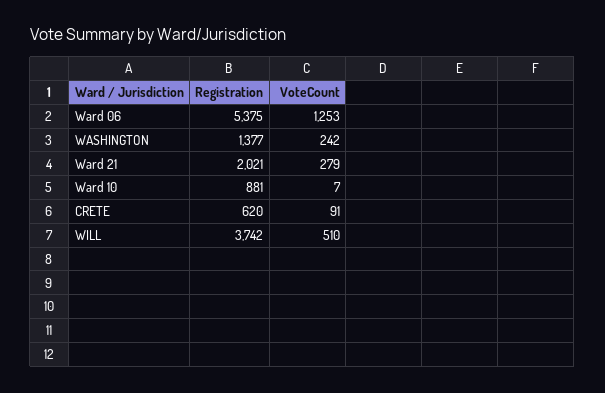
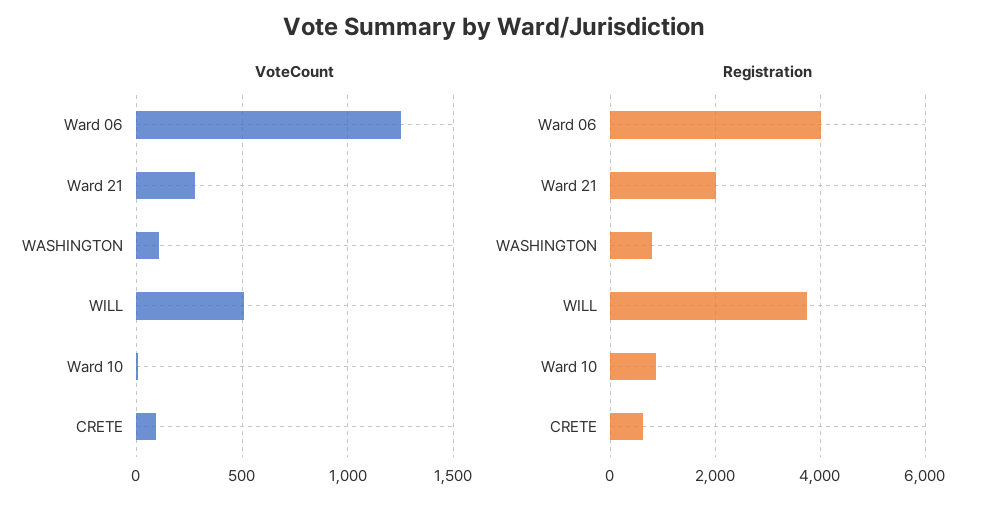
  {
    "Registration": {
-     "Ward 06": 5375,
+     "Ward 06": 4000,
-     "WASHINGTON": 1377,
+     "WASHINGTON": 800,
      "Ward 21": 2021,
      "Ward 10": 881,
      "CRETE": 620,
      "WILL": 3742
    },
    "VoteCount": {
      "Ward 06": 1253,
-     "WASHINGTON": 242,
+     "WASHINGTON": 100,
      "Ward 21": 279,
      "Ward 10": 7,
      "CRETE": 91,
      "WILL": 510
    }
  }

